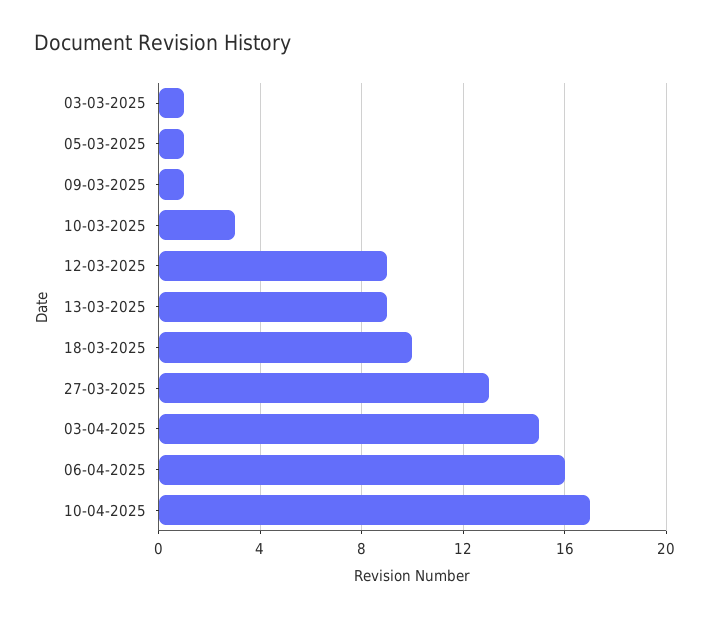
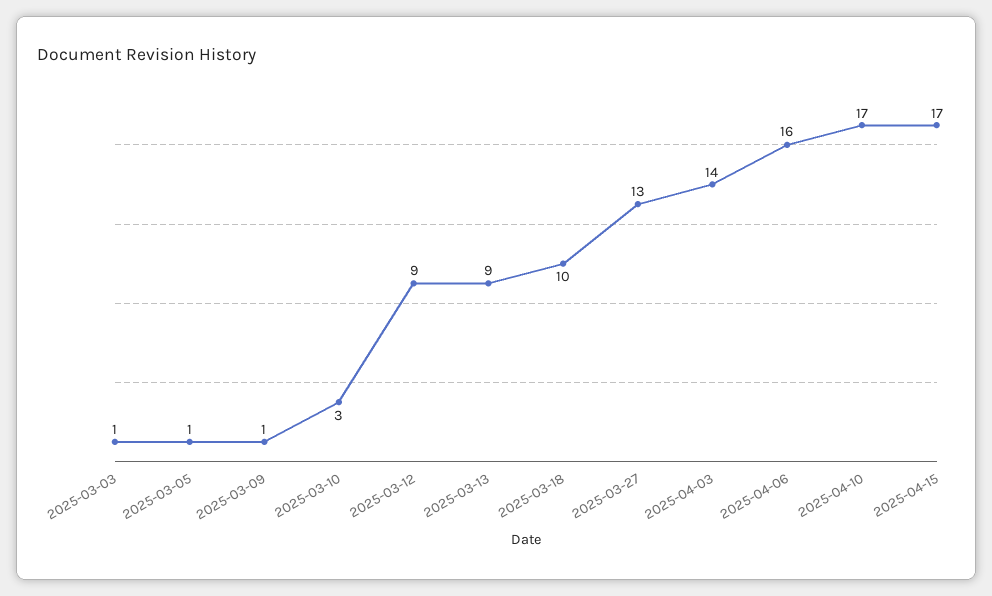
  {
    "03-03-2025": 1,
    "05-03-2025": 1,
    "09-03-2025": 1,
    "10-03-2025": 3,
    "12-03-2025": 9,
    "13-03-2025": 9,
    "18-03-2025": 10,
    "27-03-2025": 13,
-   "03-04-2025": 15,
+   "03-04-2025": 14,
    "06-04-2025": 16,
-   "10-04-2025": 17
+   "10-04-2025": 17,
+   "2025-04-15": 17
  }

